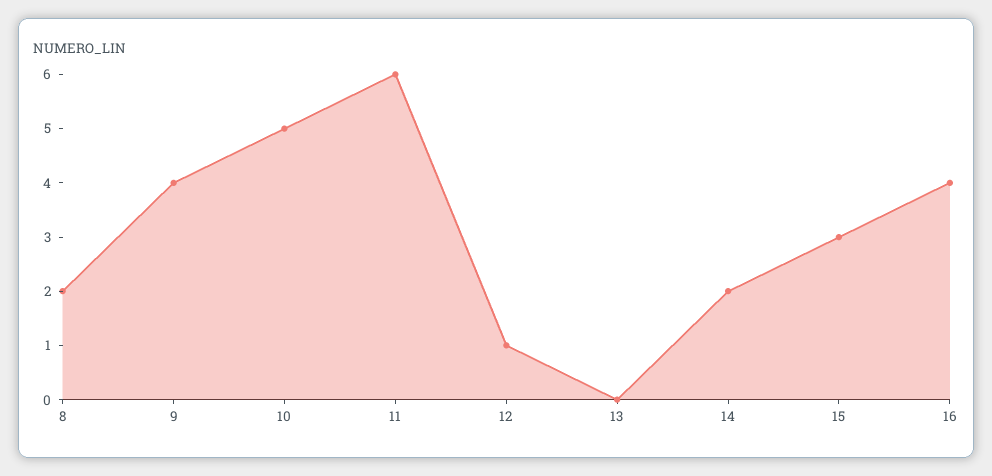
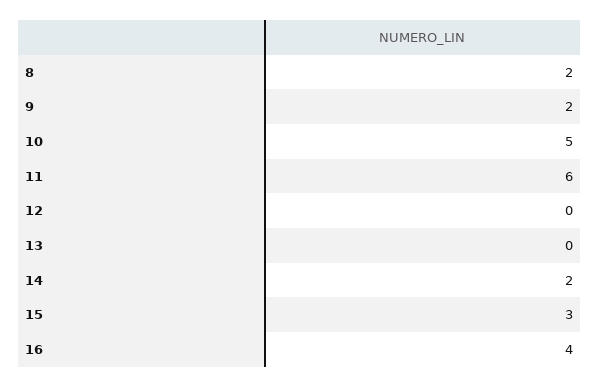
  {
    "8": 2,
-   "9": 4,
+   "9": 2,
    "10": 5,
    "11": 6,
-   "12": 1,
+   "12": 0,
    "13": 0,
    "14": 2,
    "15": 3,
    "16": 4
  }

